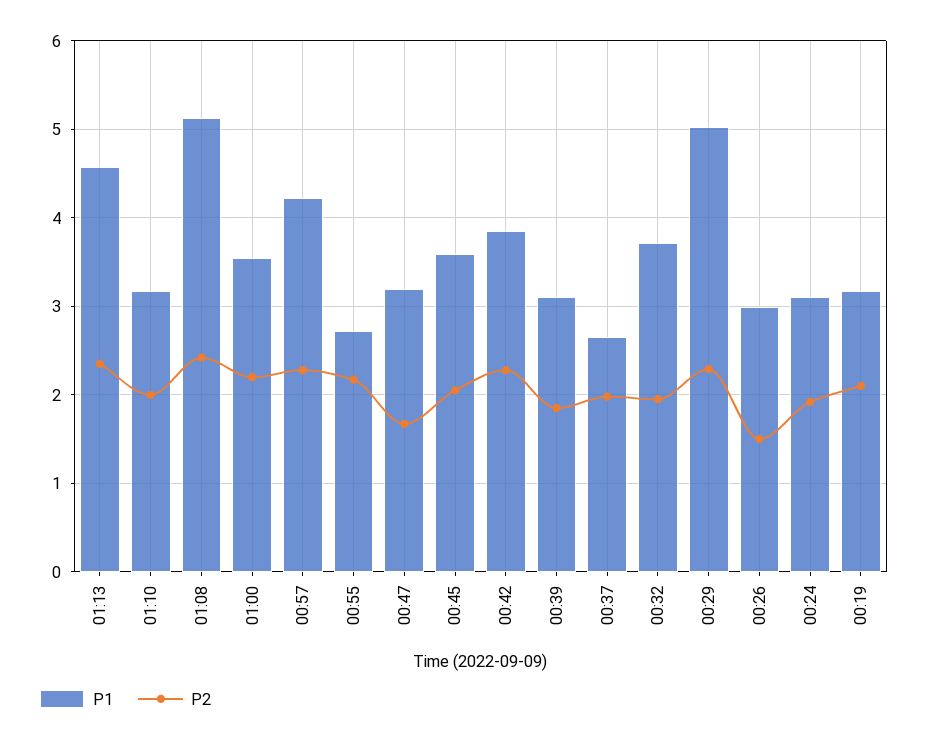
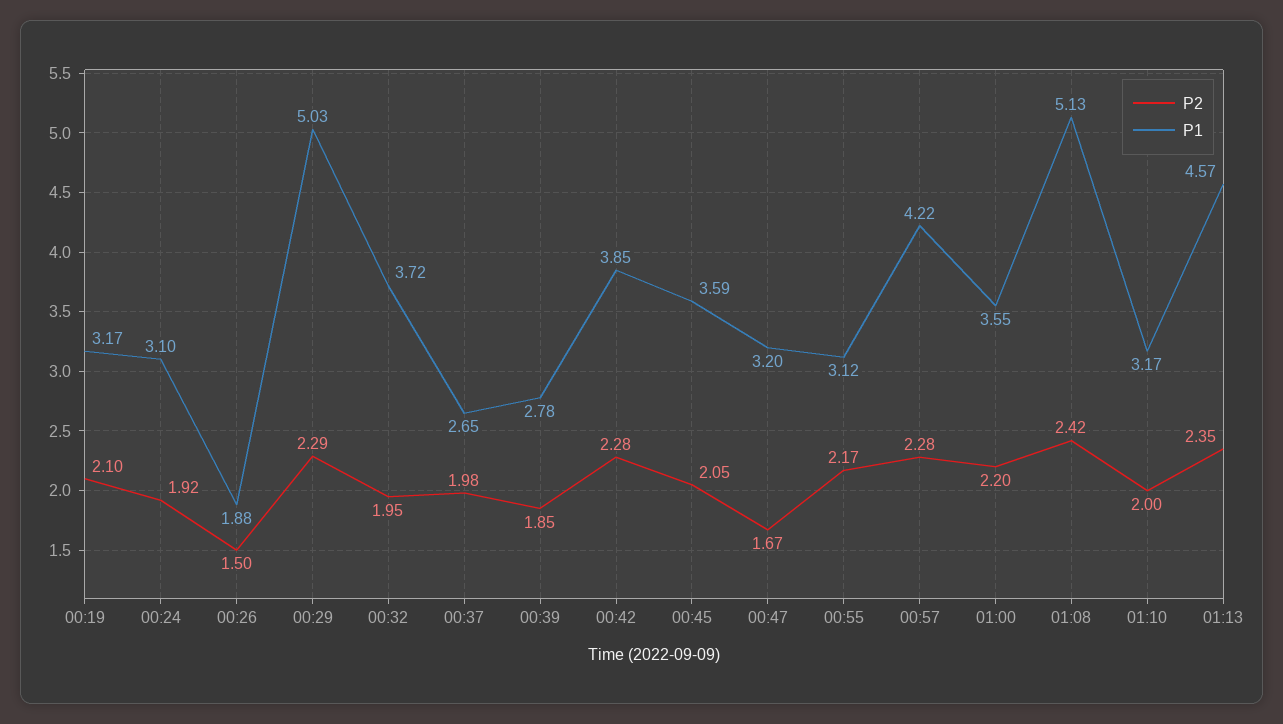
  {
    "P1": {
      "01:13": 4.57,
      "01:10": 3.17,
      "01:08": 5.13,
      "01:00": 3.55,
      "00:57": 4.22,
-     "00:55": 2.7,
+     "00:55": 3.12,
      "00:47": 3.2,
      "00:45": 3.59,
      "00:42": 3.85,
-     "00:39": 3.1,
+     "00:39": 2.78,
      "00:37": 2.65,
      "00:32": 3.72,
      "00:29": 5.03,
-     "00:26": 3,
+     "00:26": 1.88,
      "00:24": 3.1,
      "00:19": 3.17
    },
    "P2": {
      "01:13": 2.35,
      "01:10": 2,
      "01:08": 2.42,
      "01:00": 2.2,
      "00:57": 2.28,
      "00:55": 2.17,
      "00:47": 1.67,
      "00:45": 2.05,
      "00:42": 2.28,
      "00:39": 1.85,
      "00:37": 1.98,
      "00:32": 1.95,
      "00:29": 2.29,
      "00:26": 1.5,
      "00:24": 1.92,
      "00:19": 2.1
    }
  }

